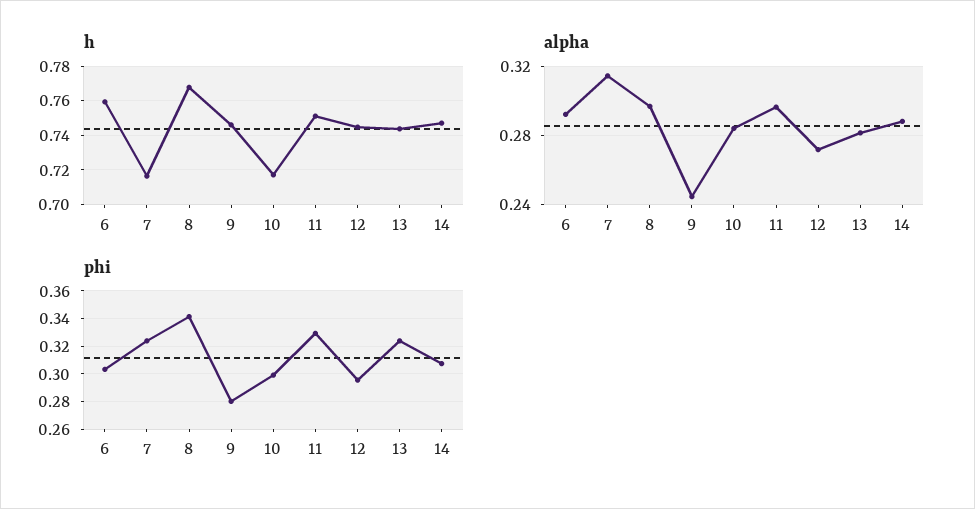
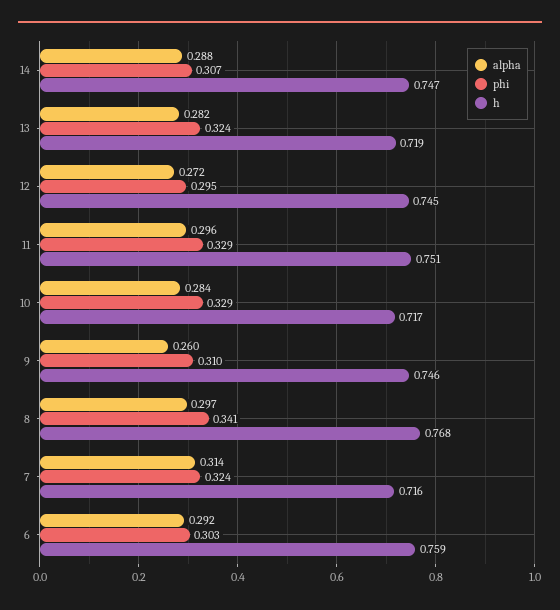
  {
    "h": {
      "6": 0.759,
      "7": 0.716,
      "8": 0.768,
      "9": 0.746,
      "10": 0.717,
      "11": 0.751,
      "12": 0.745,
-     "13": 0.745,
+     "13": 0.719,
      "14": 0.747
    },
    "alpha": {
      "6": 0.292,
      "7": 0.314,
      "8": 0.297,
-     "9": 0.245,
+     "9": 0.26,
      "10": 0.284,
      "11": 0.296,
      "12": 0.272,
      "13": 0.282,
      "14": 0.288
    },
    "phi": {
      "6": 0.303,
      "7": 0.324,
      "8": 0.341,
-     "9": 0.28,
+     "9": 0.31,
-     "10": 0.3,
+     "10": 0.329,
      "11": 0.329,
      "12": 0.295,
      "13": 0.324,
      "14": 0.307
    }
  }

